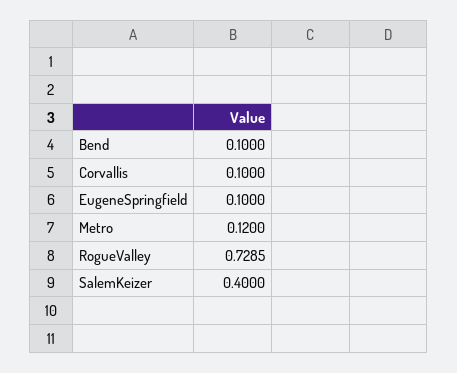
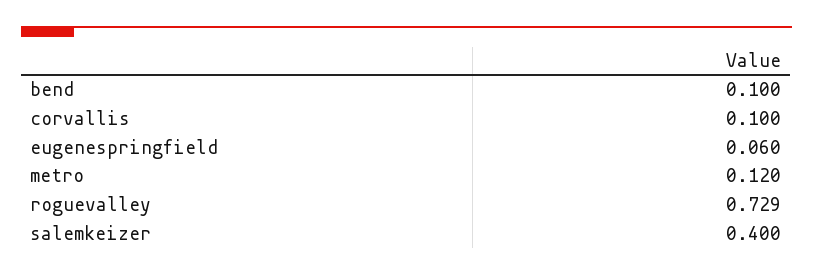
  {
    "Bend": 0.1,
    "Corvallis": 0.1,
-   "EugeneSpringfield": 0.1,
+   "EugeneSpringfield": 0.06,
    "Metro": 0.12,
    "RogueValley": 0.7285,
    "SalemKeizer": 0.4
  }

